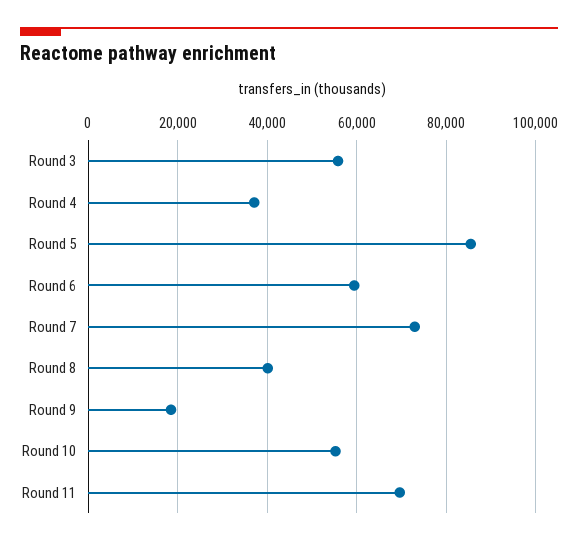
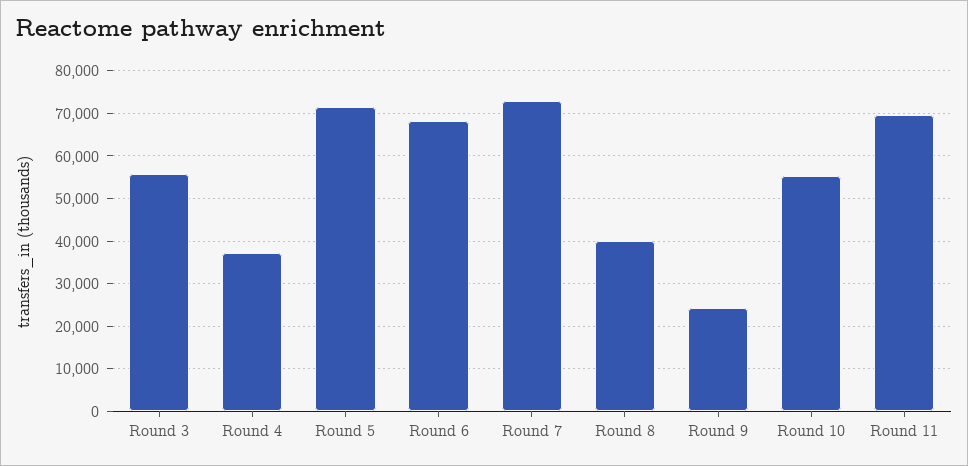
  {
    "Round 3": 56000,
    "Round 4": 38000,
-   "Round 5": 86000,
+   "Round 5": 72000,
-   "Round 6": 60000,
+   "Round 6": 68000,
    "Round 7": 72000,
    "Round 8": 40000,
-   "Round 9": 18000,
+   "Round 9": 24000,
    "Round 10": 56000,
    "Round 11": 70000
  }

